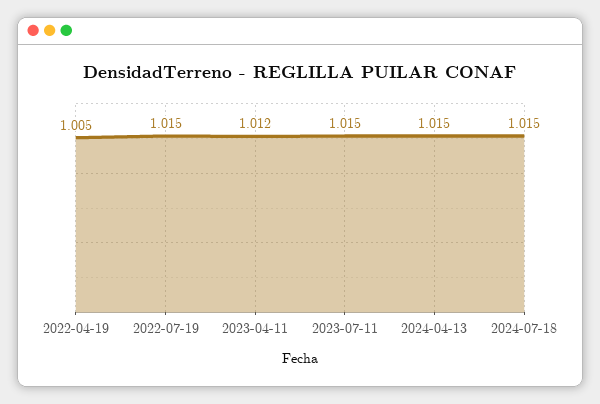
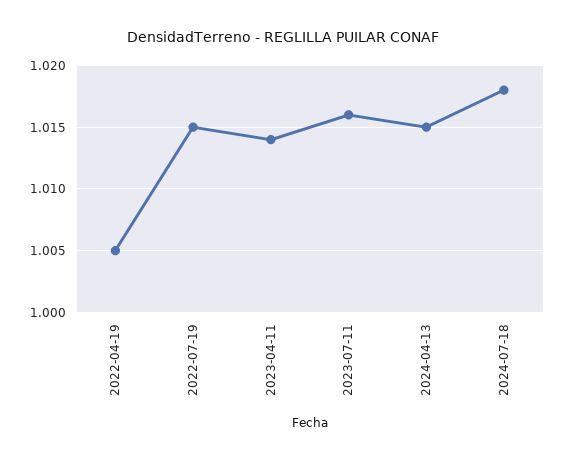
  {
    "2022-04-19": 1.005,
    "2022-07-19": 1.015,
-   "2023-04-11": 1.012,
+   "2023-04-11": 1.014,
-   "2023-07-11": 1.015,
+   "2023-07-11": 1.016,
    "2024-04-13": 1.015,
-   "2024-07-18": 1.015
+   "2024-07-18": 1.018
  }

